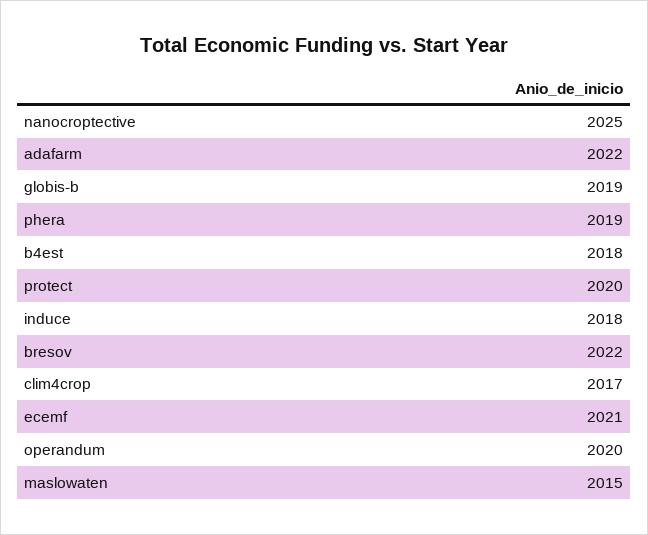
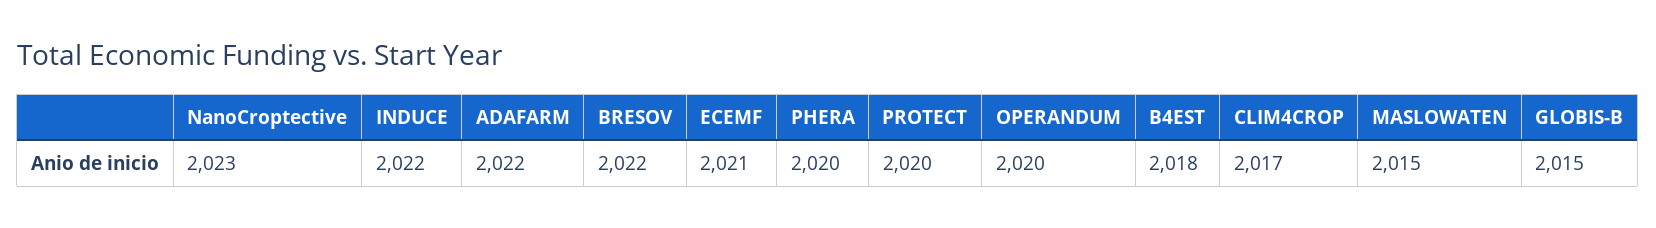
  {
-   "nanocroptective": 2025,
+   "nanocroptective": 2023,
    "adafarm": 2022,
-   "globis-b": 2019,
+   "globis-b": 2015,
-   "phera": 2019,
+   "phera": 2020,
    "b4est": 2018,
    "protect": 2020,
-   "induce": 2018,
+   "induce": 2022,
    "bresov": 2022,
    "clim4crop": 2017,
    "ecemf": 2021,
    "operandum": 2020,
    "maslowaten": 2015
  }

